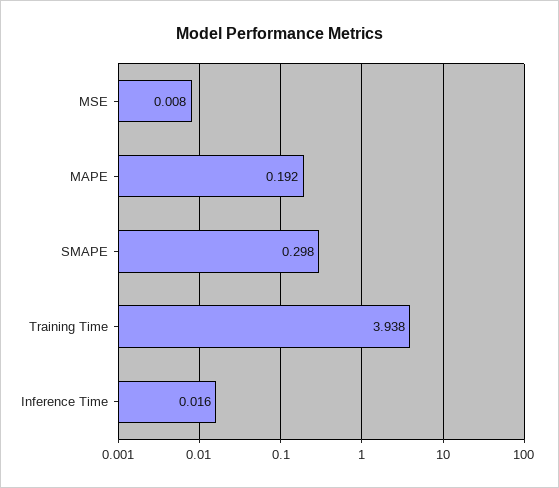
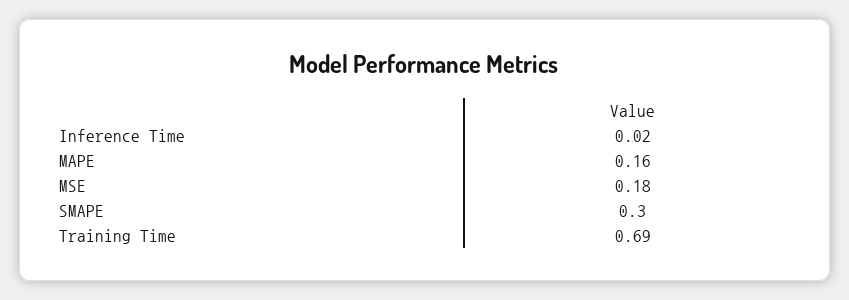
  {
-   "MSE": 0.008,
+   "MSE": 0.18,
-   "MAPE": 0.192,
+   "MAPE": 0.16,
    "SMAPE": 0.298,
-   "Training Time": 3.938,
+   "Training Time": 0.69,
    "Inference Time": 0.016
  }

